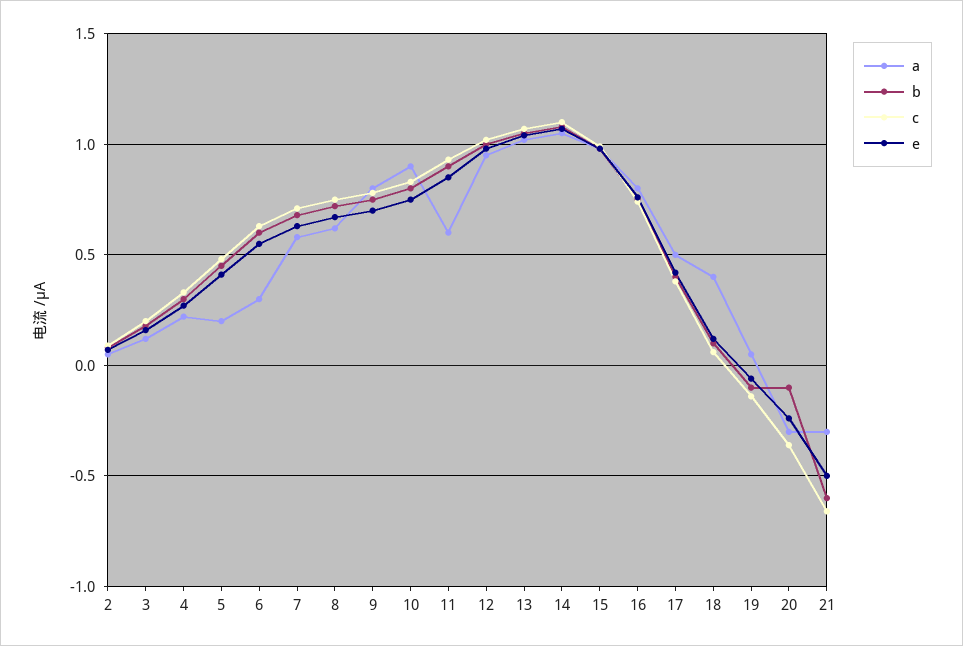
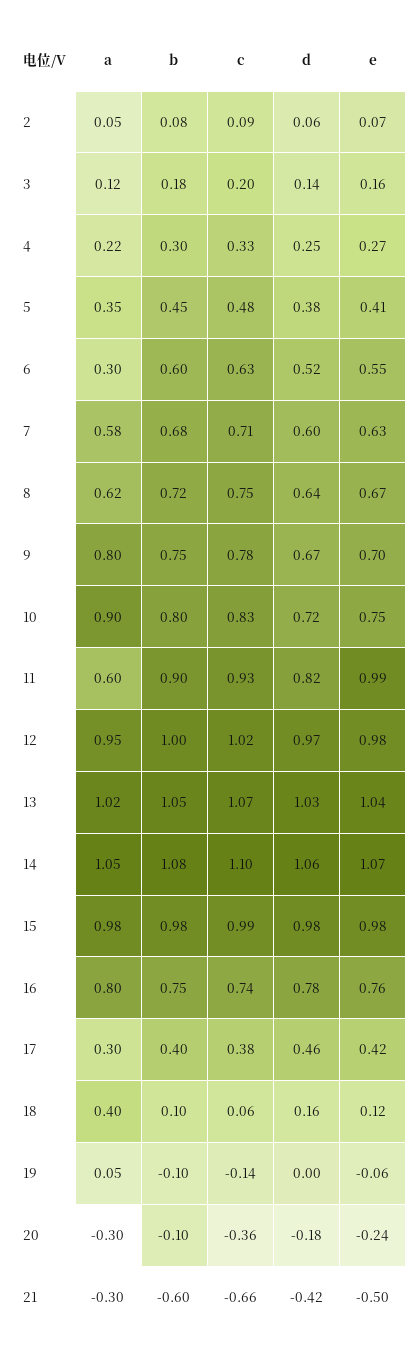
  {
    "a": {
      "2": 0.05,
      "3": 0.12,
      "4": 0.22,
-     "5": 0.2,
+     "5": 0.35,
      "6": 0.3,
      "7": 0.58,
      "8": 0.62,
      "9": 0.8,
      "10": 0.9,
      "11": 0.6,
      "12": 0.95,
      "13": 1.02,
      "14": 1.05,
      "15": 0.98,
      "16": 0.8,
-     "17": 0.5,
+     "17": 0.3,
      "18": 0.4,
      "19": 0.05,
      "20": -0.3,
      "21": -0.3
    },
    "b": {
      "2": 0.08,
      "3": 0.18,
      "4": 0.3,
      "5": 0.45,
      "6": 0.6,
      "7": 0.68,
      "8": 0.72,
      "9": 0.75,
      "10": 0.8,
      "11": 0.9,
      "12": 1,
      "13": 1.05,
      "14": 1.08,
      "15": 0.98,
      "16": 0.75,
      "17": 0.4,
      "18": 0.1,
      "19": -0.1,
      "20": -0.1,
      "21": -0.6
    },
    "c": {
      "2": 0.09,
      "3": 0.2,
      "4": 0.33,
      "5": 0.48,
      "6": 0.63,
      "7": 0.71,
      "8": 0.75,
      "9": 0.78,
      "10": 0.83,
      "11": 0.93,
      "12": 1.02,
      "13": 1.07,
      "14": 1.1,
      "15": 0.99,
      "16": 0.74,
      "17": 0.38,
      "18": 0.06,
      "19": -0.14,
      "20": -0.36,
      "21": -0.66
    },
    "e": {
      "2": 0.07,
      "3": 0.16,
      "4": 0.27,
      "5": 0.41,
      "6": 0.55,
      "7": 0.63,
      "8": 0.67,
      "9": 0.7,
      "10": 0.75,
-     "11": 0.85,
+     "11": 0.99,
      "12": 0.98,
      "13": 1.04,
      "14": 1.07,
      "15": 0.98,
      "16": 0.76,
      "17": 0.42,
      "18": 0.12,
      "19": -0.06,
      "20": -0.24,
      "21": -0.5
-   }
+   },
+   "d": {
+     "2": 0.06,
+     "3": 0.14,
+     "4": 0.25,
+     "5": 0.38,
+     "6": 0.52,
+     "7": 0.6,
+     "8": 0.64,
+     "9": 0.67,
+     "10": 0.72,
+     "11": 0.82,
+     "12": 0.97,
+     "13": 1.03,
+     "14": 1.06,
+     "15": 0.98,
+     "16": 0.78,
+     "17": 0.46,
+     "18": 0.16,
+     "19": 0,
+     "20": -0.18,
+     "21": -0.42
+   }
  }

